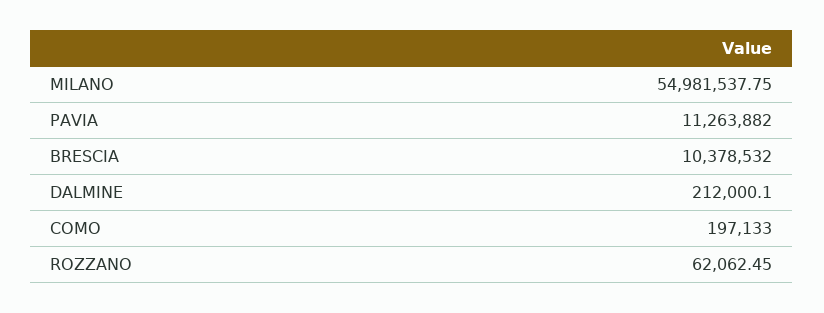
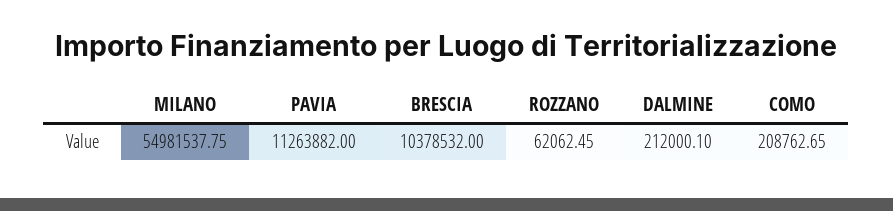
  {
    "MILANO": 54981537.75,
    "PAVIA": 11263882,
    "BRESCIA": 10378532,
    "DALMINE": 212000.1,
-   "COMO": 197133,
+   "COMO": 208762.65,
    "ROZZANO": 62062.45
  }

